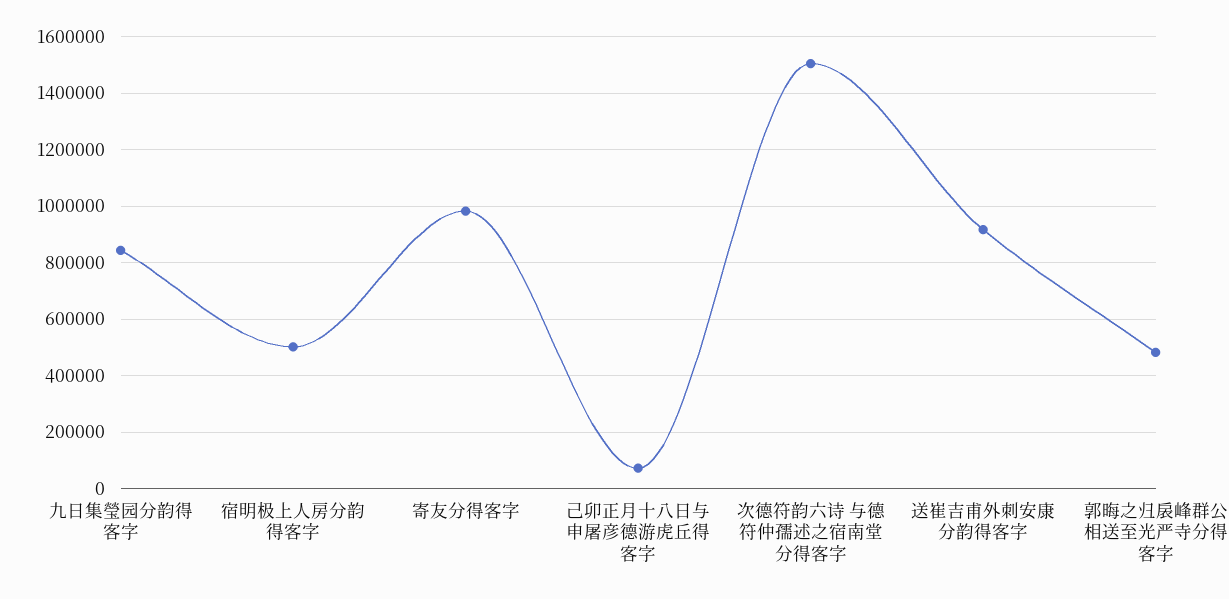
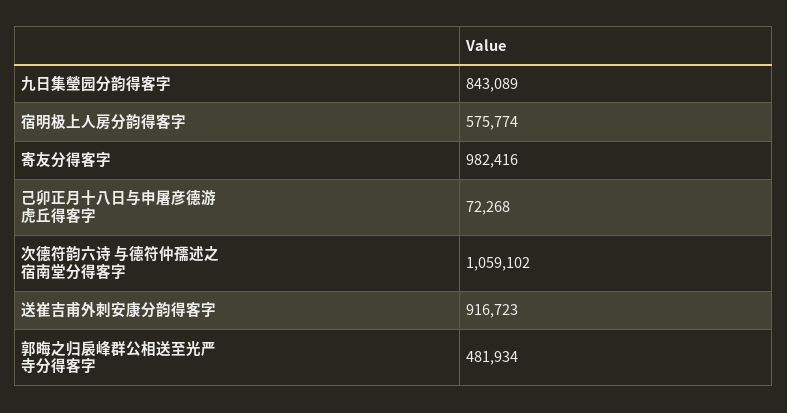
  {
    "九日集瑩园分韵得客字": 843089,
-   "宿明极上人房分韵得客字": 500000,
+   "宿明极上人房分韵得客字": 575774,
    "寄友分得客字": 982416,
    "己卯正月十八日与申屠彦德游虎丘得客字": 72268,
-   "次德符韵六诗 与德符仲孺述之宿南堂分得客字": 1500000,
+   "次德符韵六诗 与德符仲孺述之宿南堂分得客字": 1059102,
    "送崔吉甫外刺安康分韵得客字": 916723,
    "郭晦之归扆峰群公相送至光严寺分得客字": 481934
  }

